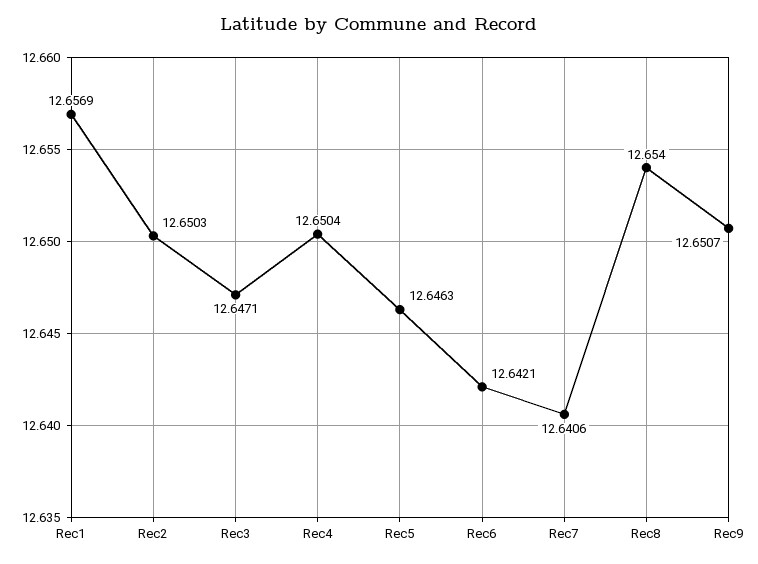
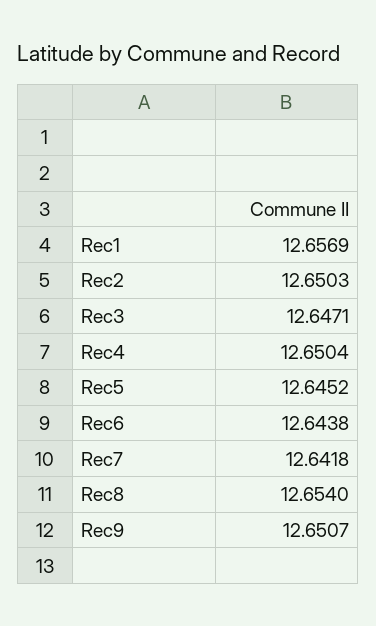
  {
    "Rec1": 12.6569,
    "Rec2": 12.6503,
    "Rec3": 12.6471,
    "Rec4": 12.6504,
-   "Rec5": 12.6463,
+   "Rec5": 12.6452,
-   "Rec6": 12.6421,
+   "Rec6": 12.6438,
-   "Rec7": 12.6406,
+   "Rec7": 12.6418,
    "Rec8": 12.654,
    "Rec9": 12.6507
  }

